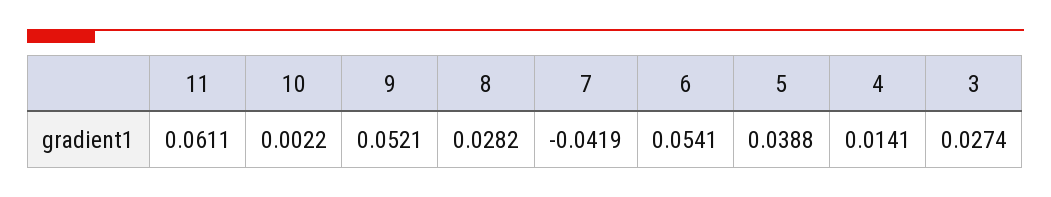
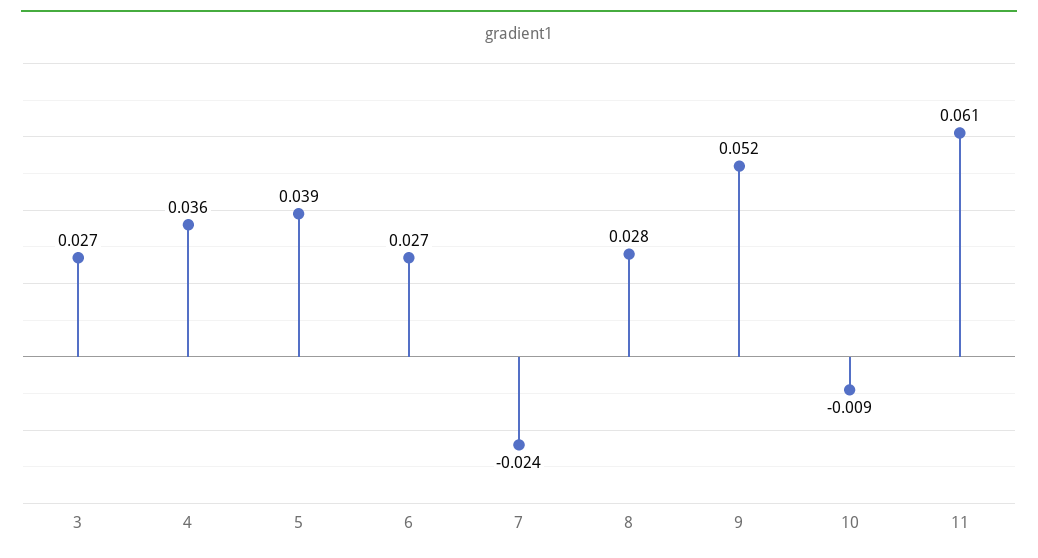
  {
    "11": 0.0611,
-   "10": 0.0022,
+   "10": -0.009,
    "9": 0.0521,
    "8": 0.0282,
-   "7": -0.0419,
+   "7": -0.024,
-   "6": 0.0541,
+   "6": 0.027,
    "5": 0.0388,
-   "4": 0.0141,
+   "4": 0.036,
    "3": 0.0274
  }

